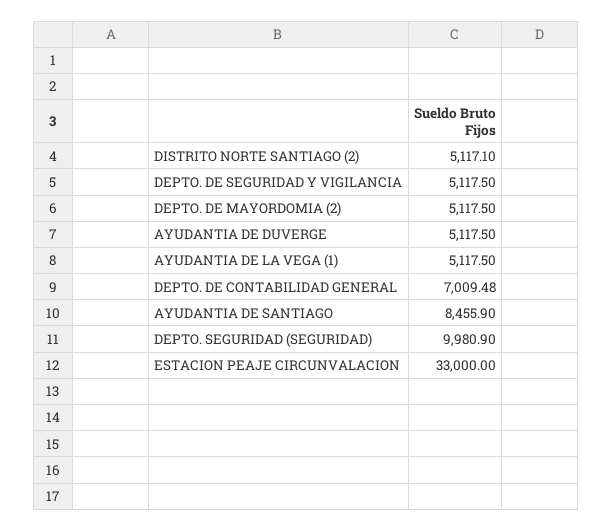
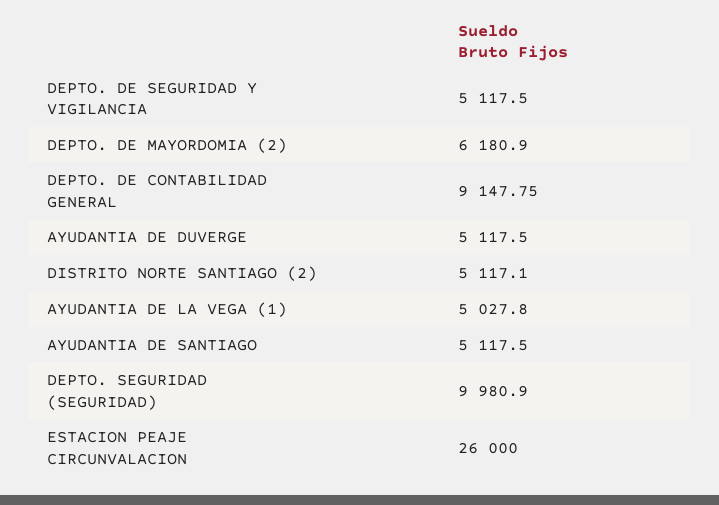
  {
    "DISTRITO NORTE SANTIAGO (2)": 5117.1,
    "DEPTO. DE SEGURIDAD Y VIGILANCIA": 5117.5,
-   "DEPTO. DE MAYORDOMIA (2)": 5117.5,
+   "DEPTO. DE MAYORDOMIA (2)": 6180.9,
    "AYUDANTIA DE DUVERGE": 5117.5,
-   "AYUDANTIA DE LA VEGA (1)": 5117.5,
+   "AYUDANTIA DE LA VEGA (1)": 5027.8,
-   "DEPTO. DE CONTABILIDAD GENERAL": 7009.48,
+   "DEPTO. DE CONTABILIDAD GENERAL": 9147.75,
-   "AYUDANTIA DE SANTIAGO": 8455.9,
+   "AYUDANTIA DE SANTIAGO": 5117.5,
    "DEPTO. SEGURIDAD (SEGURIDAD)": 9980.9,
-   "ESTACION PEAJE CIRCUNVALACION": 33000
+   "ESTACION PEAJE CIRCUNVALACION": 26000
  }

